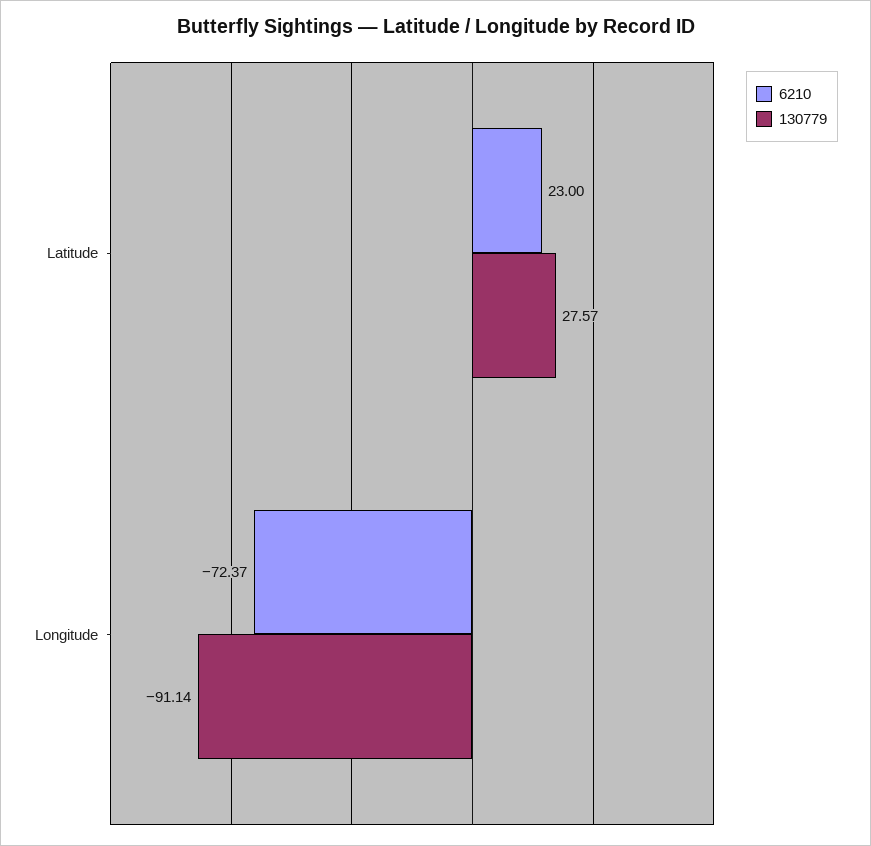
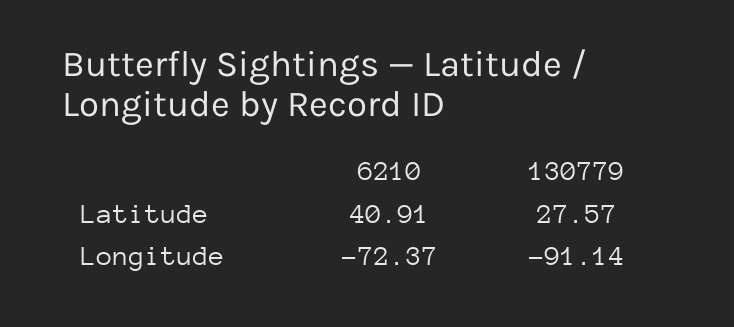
  {
    "6210": {
-     "Latitude": 23,
+     "Latitude": 40.91,
      "Longitude": -72.37
    },
    "130779": {
      "Latitude": 27.57,
      "Longitude": -91.14
    }
  }

